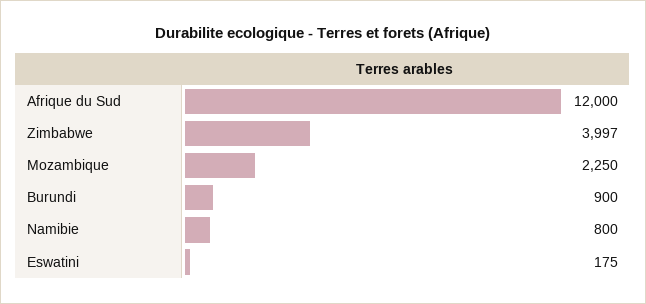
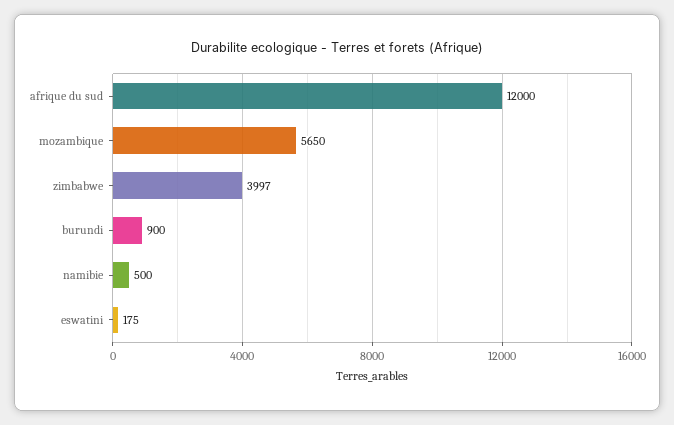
  {
    "Afrique du Sud": 12000,
    "Zimbabwe": 3997,
-   "Mozambique": 2250,
+   "Mozambique": 5650,
    "Burundi": 900,
-   "Namibie": 800,
+   "Namibie": 500,
    "Eswatini": 175
  }

